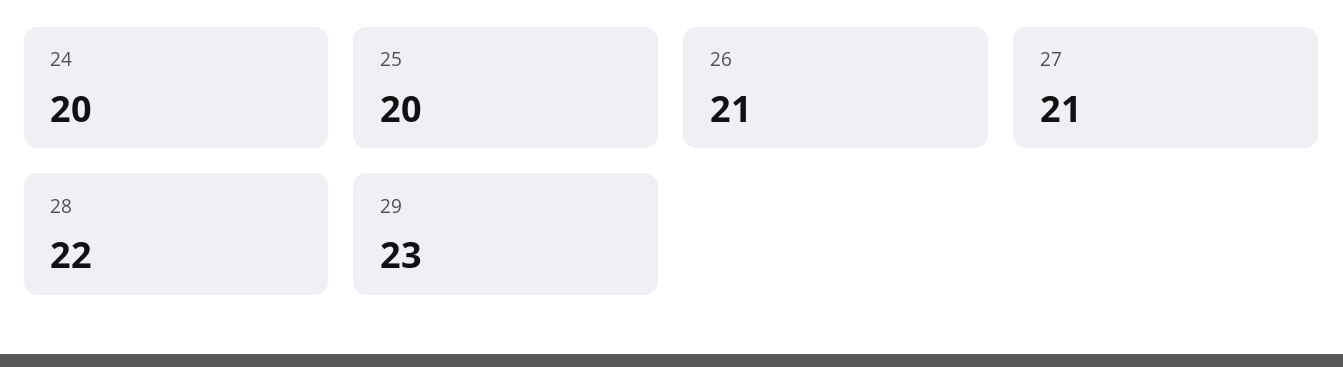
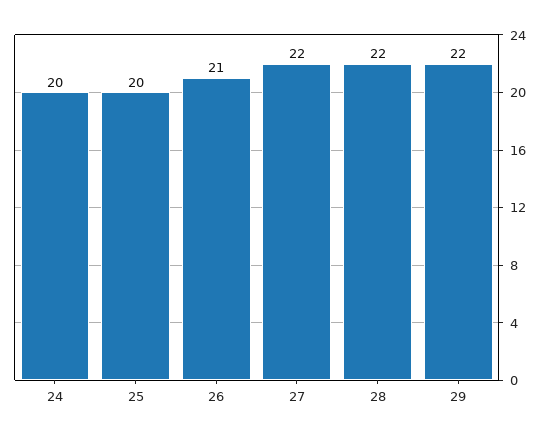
  {
    "24": 20,
    "25": 20,
    "26": 21,
-   "27": 21,
+   "27": 22,
    "28": 22,
-   "29": 23
+   "29": 22
  }

